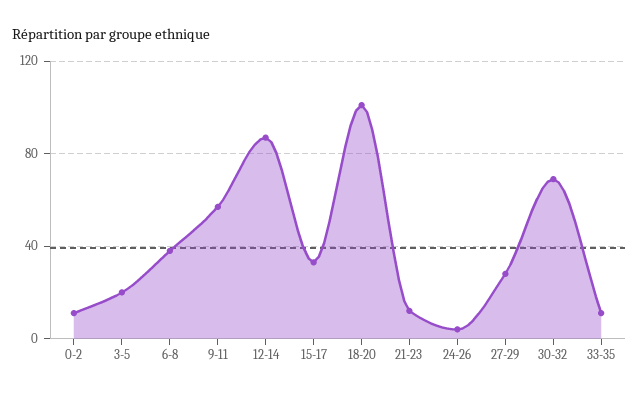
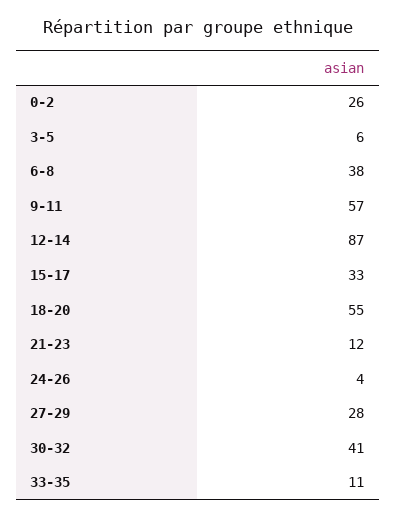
  {
-   "0-2": 10,
+   "0-2": 26,
-   "3-5": 20,
+   "3-5": 6,
    "6-8": 38,
    "9-11": 57,
    "12-14": 87,
    "15-17": 33,
-   "18-20": 100,
+   "18-20": 55,
    "21-23": 12,
    "24-26": 4,
    "27-29": 28,
-   "30-32": 70,
+   "30-32": 41,
    "33-35": 11
  }

